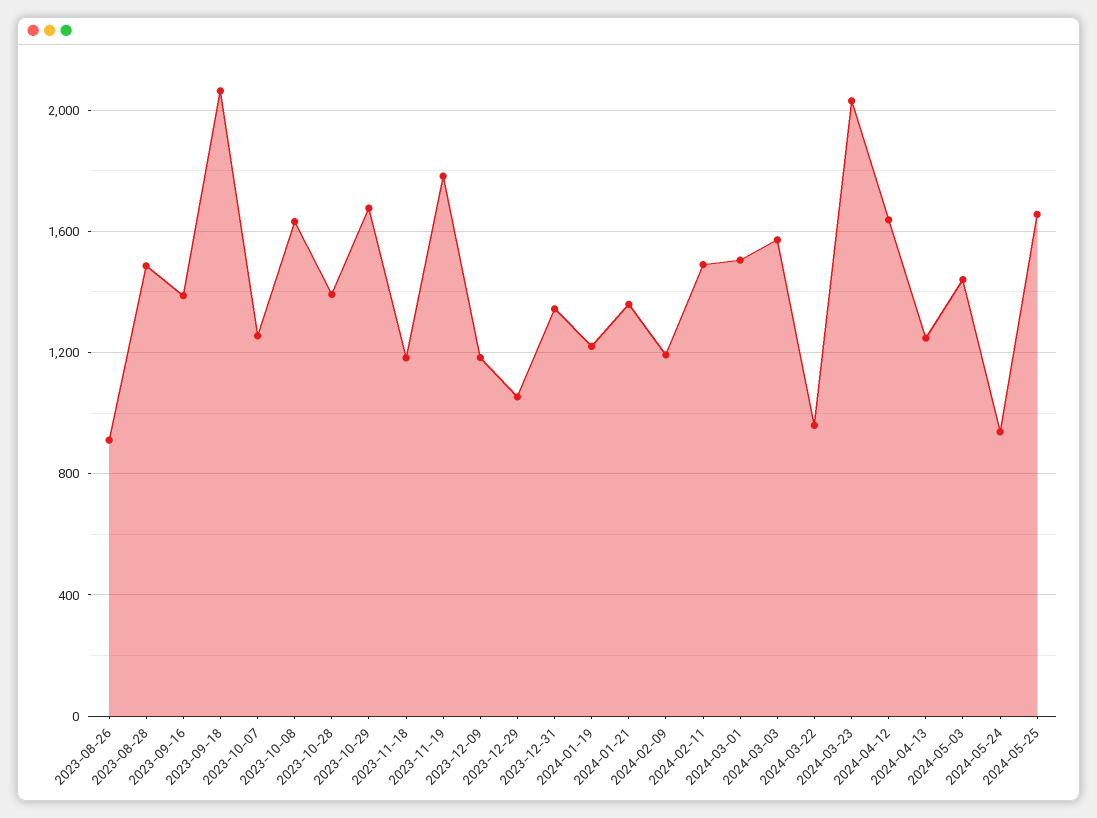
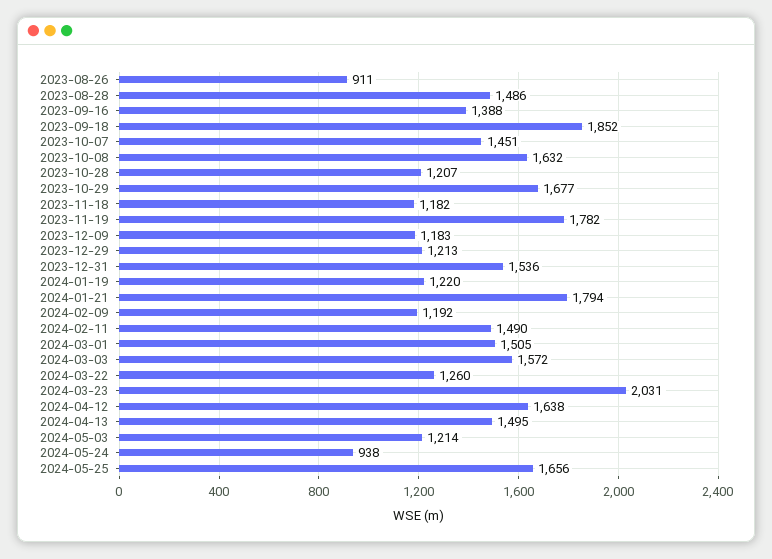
  {
    "2023-08-26": 911,
    "2023-08-28": 1486,
    "2023-09-16": 1388,
-   "2023-09-18": 2050,
+   "2023-09-18": 1852,
-   "2023-10-07": 1250,
+   "2023-10-07": 1451,
    "2023-10-08": 1632,
-   "2023-10-28": 1400,
+   "2023-10-28": 1207,
    "2023-10-29": 1677,
    "2023-11-18": 1182,
    "2023-11-19": 1782,
    "2023-12-09": 1183,
-   "2023-12-29": 1050,
+   "2023-12-29": 1213,
-   "2023-12-31": 1350,
+   "2023-12-31": 1536,
    "2024-01-19": 1220,
-   "2024-01-21": 1350,
+   "2024-01-21": 1794,
    "2024-02-09": 1192,
    "2024-02-11": 1490,
    "2024-03-01": 1505,
    "2024-03-03": 1572,
-   "2024-03-22": 950,
+   "2024-03-22": 1260,
    "2024-03-23": 2031,
    "2024-04-12": 1638,
-   "2024-04-13": 1250,
+   "2024-04-13": 1495,
-   "2024-05-03": 1450,
+   "2024-05-03": 1214,
    "2024-05-24": 938,
    "2024-05-25": 1656
  }

